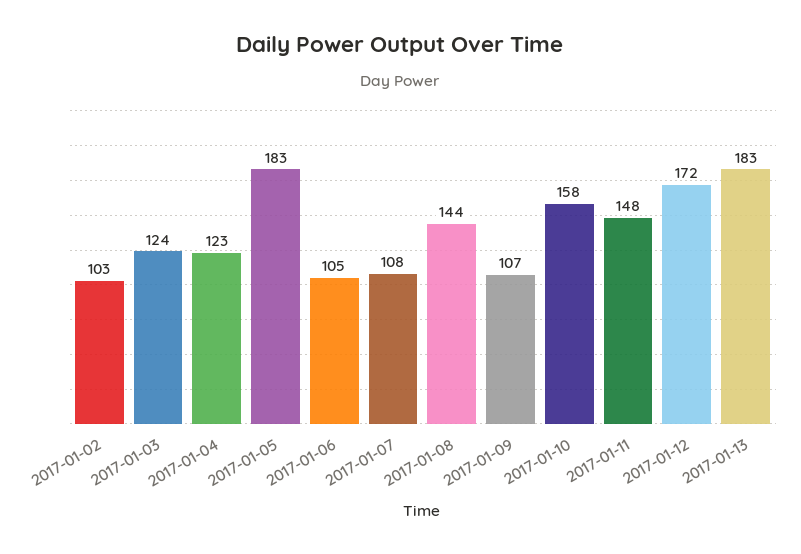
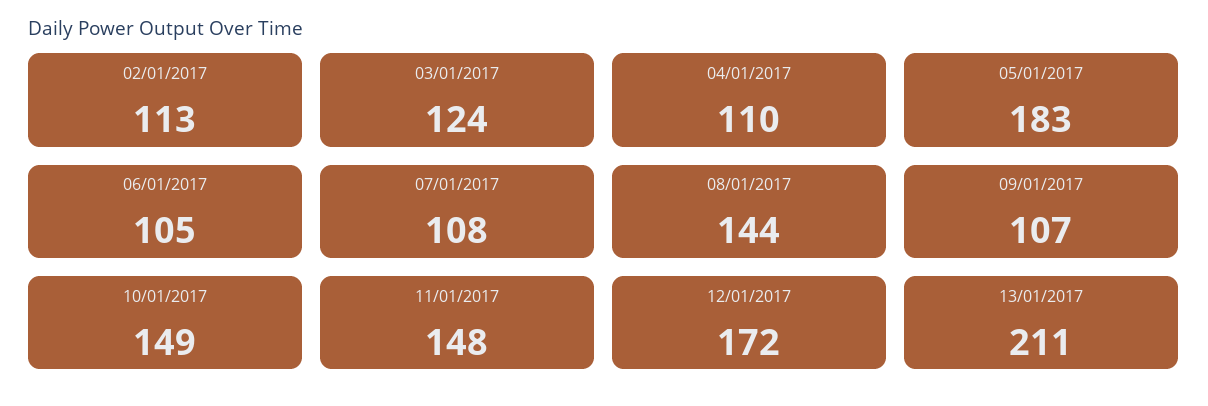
  {
-   "2017-01-02": 103,
+   "2017-01-02": 113,
    "2017-01-03": 124,
-   "2017-01-04": 123,
+   "2017-01-04": 110,
    "2017-01-05": 183,
    "2017-01-06": 105,
    "2017-01-07": 108,
    "2017-01-08": 144,
    "2017-01-09": 107,
-   "2017-01-10": 158,
+   "2017-01-10": 149,
    "2017-01-11": 148,
    "2017-01-12": 172,
-   "2017-01-13": 183
+   "2017-01-13": 211
  }

